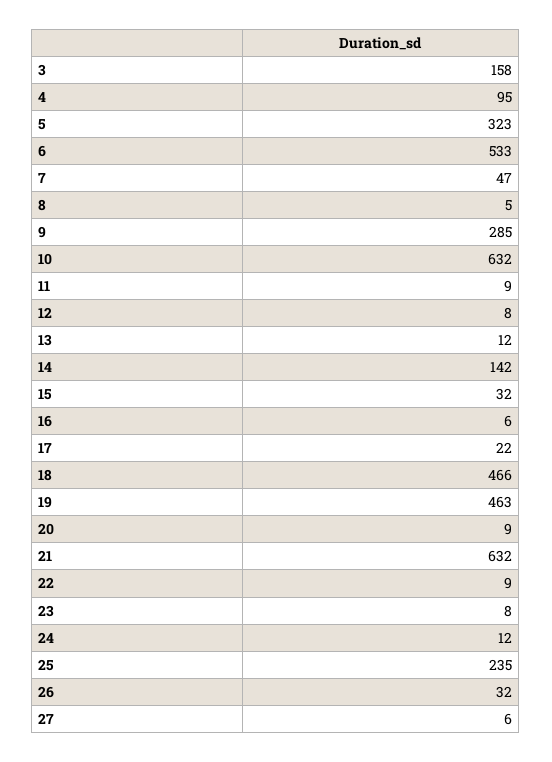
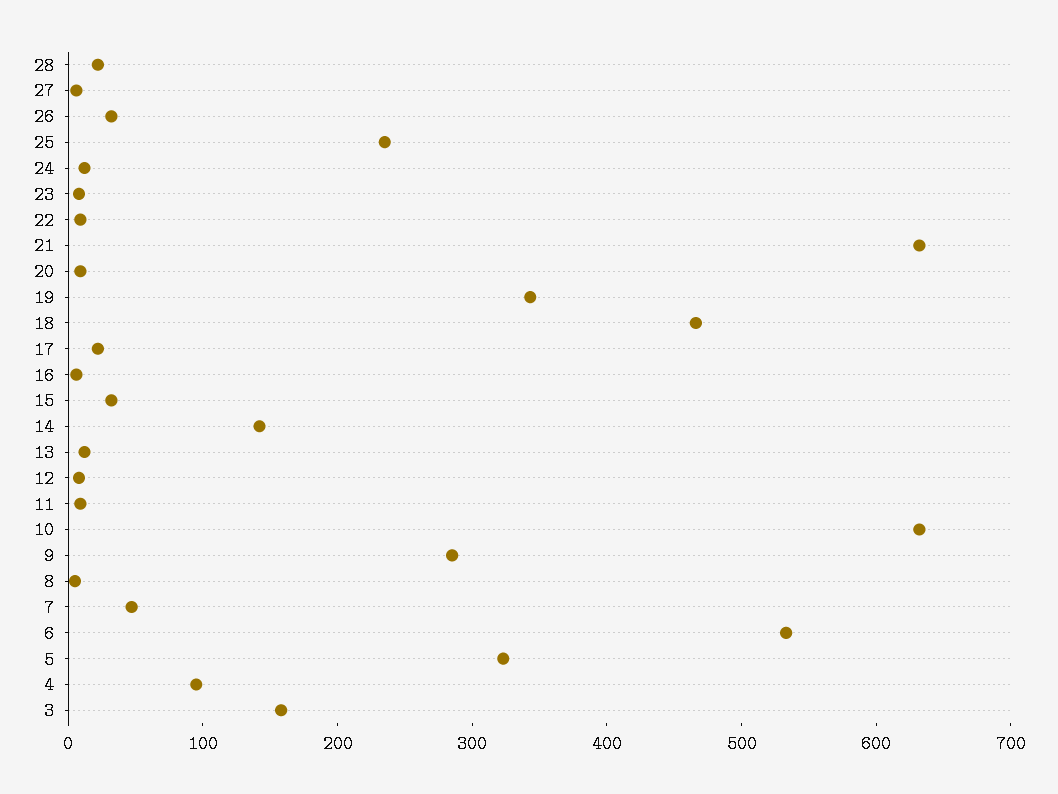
  {
    "3": 158,
    "4": 95,
    "5": 323,
    "6": 533,
    "7": 47,
    "8": 5,
    "9": 285,
    "10": 632,
    "11": 9,
    "12": 8,
    "13": 12,
    "14": 142,
    "15": 32,
    "16": 6,
    "17": 22,
    "18": 466,
-   "19": 463,
+   "19": 340,
    "20": 9,
    "21": 632,
    "22": 9,
    "23": 8,
    "24": 12,
    "25": 235,
    "26": 32,
-   "27": 6
+   "27": 6,
+   "28": 20
  }

